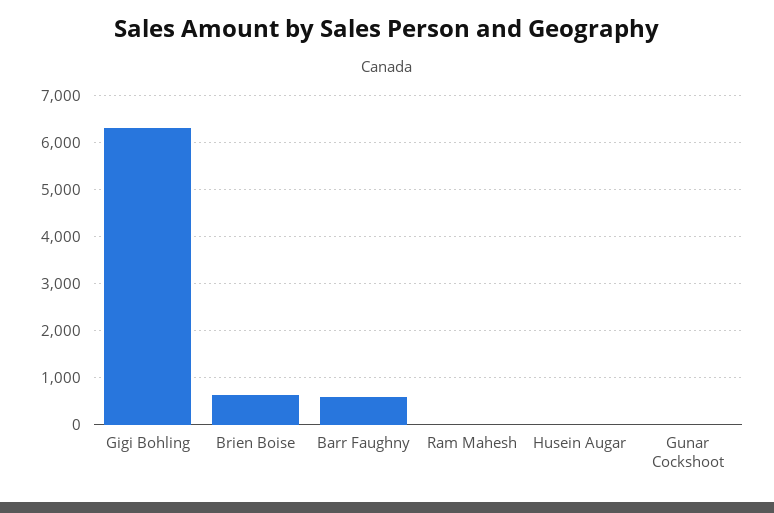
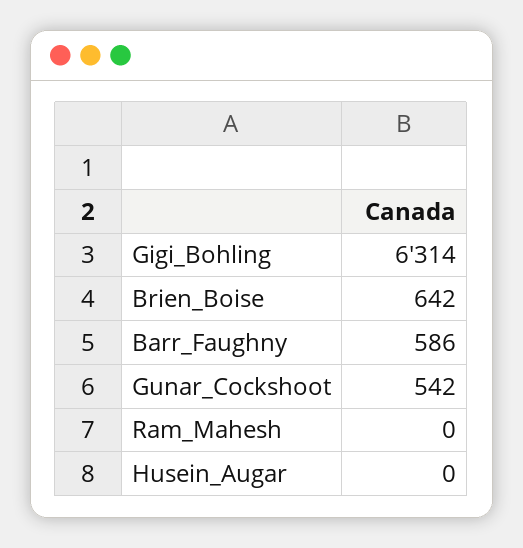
  {
    "Gigi Bohling": 6314,
    "Brien Boise": 642,
    "Barr Faughny": 586,
    "Ram Mahesh": 0,
    "Husein Augar": 0,
-   "Gunar Cockshoot": 0
+   "Gunar Cockshoot": 542
  }

